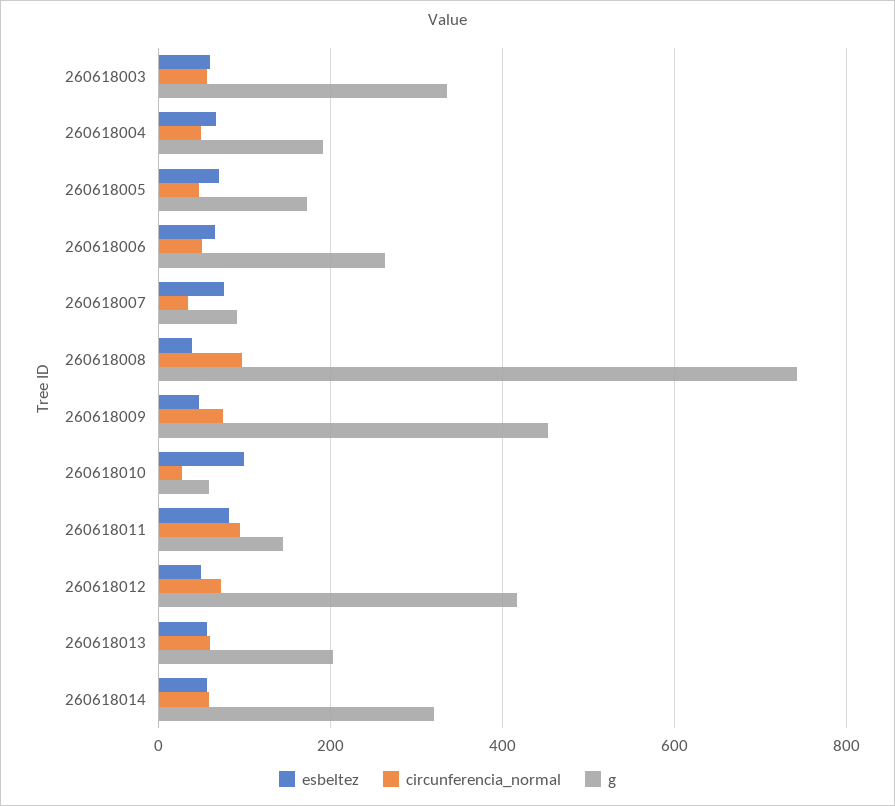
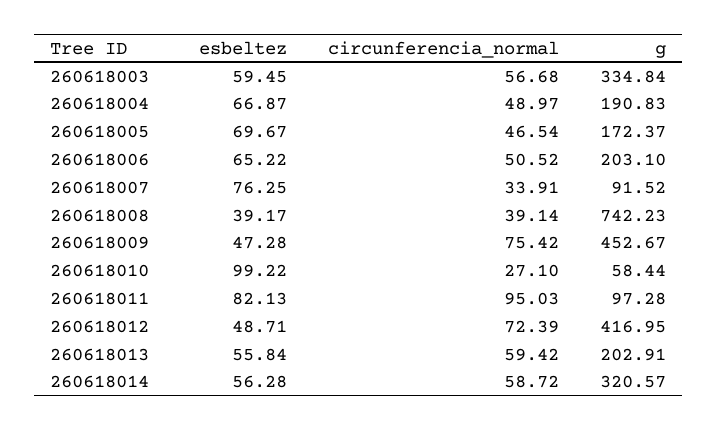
  {
    "esbeltez": {
      "260618003": 59.45,
      "260618004": 66.87,
      "260618005": 69.67,
      "260618006": 65.22,
      "260618007": 76.25,
      "260618008": 39.17,
      "260618009": 47.28,
      "260618010": 99.22,
      "260618011": 82.13,
      "260618012": 48.71,
      "260618013": 55.84,
      "260618014": 56.28
    },
    "circunferencia_normal": {
      "260618003": 56.68,
      "260618004": 48.97,
      "260618005": 46.54,
      "260618006": 50.52,
      "260618007": 33.91,
-     "260618008": 100,
+     "260618008": 39.14,
      "260618009": 75.42,
      "260618010": 27.1,
      "260618011": 95.03,
      "260618012": 72.39,
      "260618013": 59.42,
      "260618014": 58.72
    },
    "g": {
      "260618003": 334.84,
      "260618004": 190.83,
      "260618005": 172.37,
-     "260618006": 260,
+     "260618006": 203.1,
      "260618007": 91.52,
      "260618008": 742.23,
      "260618009": 452.67,
      "260618010": 58.44,
-     "260618011": 140,
+     "260618011": 97.28,
      "260618012": 416.95,
      "260618013": 202.91,
      "260618014": 320.57
    }
  }

